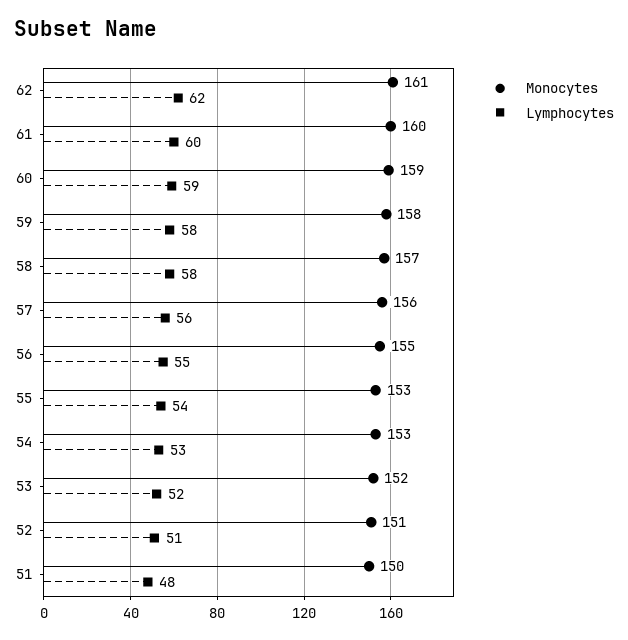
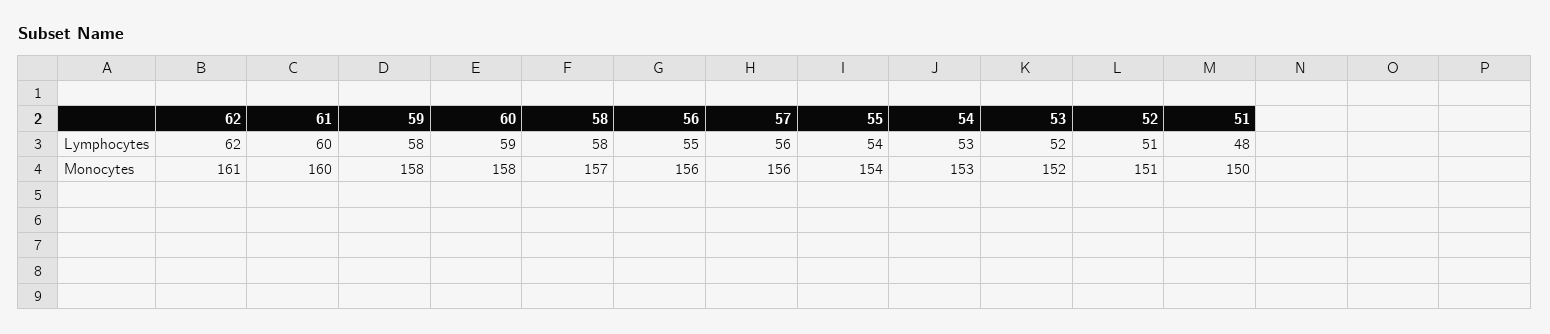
  {
    "Monocytes": {
      "62": 161,
      "61": 160,
-     "60": 159,
+     "60": 158,
      "59": 158,
      "58": 157,
      "57": 156,
-     "56": 155,
+     "56": 156,
-     "55": 153,
+     "55": 154,
      "54": 153,
      "53": 152,
      "52": 151,
      "51": 150
    },
    "Lymphocytes": {
      "62": 62,
      "61": 60,
      "60": 59,
      "59": 58,
      "58": 58,
      "57": 56,
      "56": 55,
      "55": 54,
      "54": 53,
      "53": 52,
      "52": 51,
      "51": 48
    }
  }

